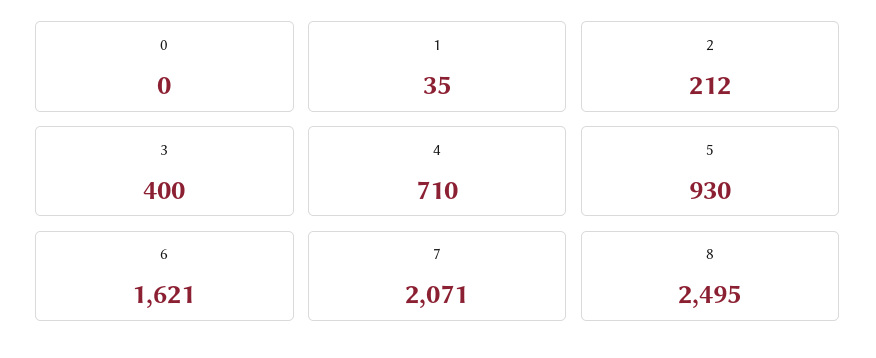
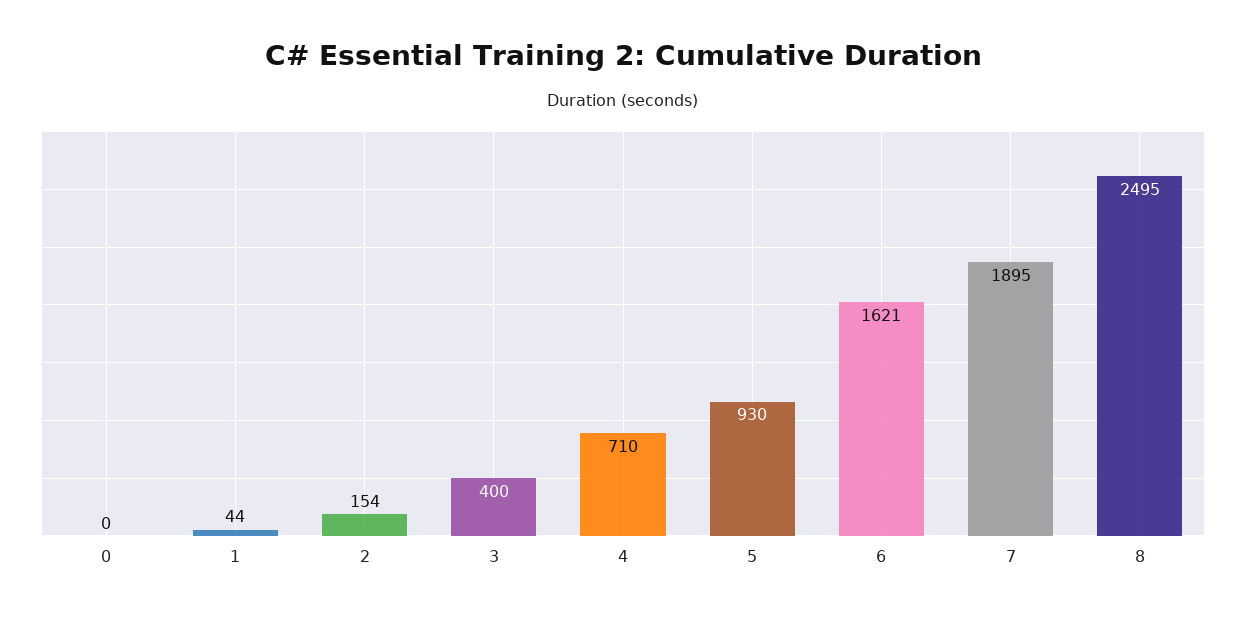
  {
    "0": 0,
-   "1": 35,
+   "1": 44,
-   "2": 212,
+   "2": 154,
    "3": 400,
    "4": 710,
    "5": 930,
    "6": 1621,
-   "7": 2071,
+   "7": 1895,
    "8": 2495
  }

